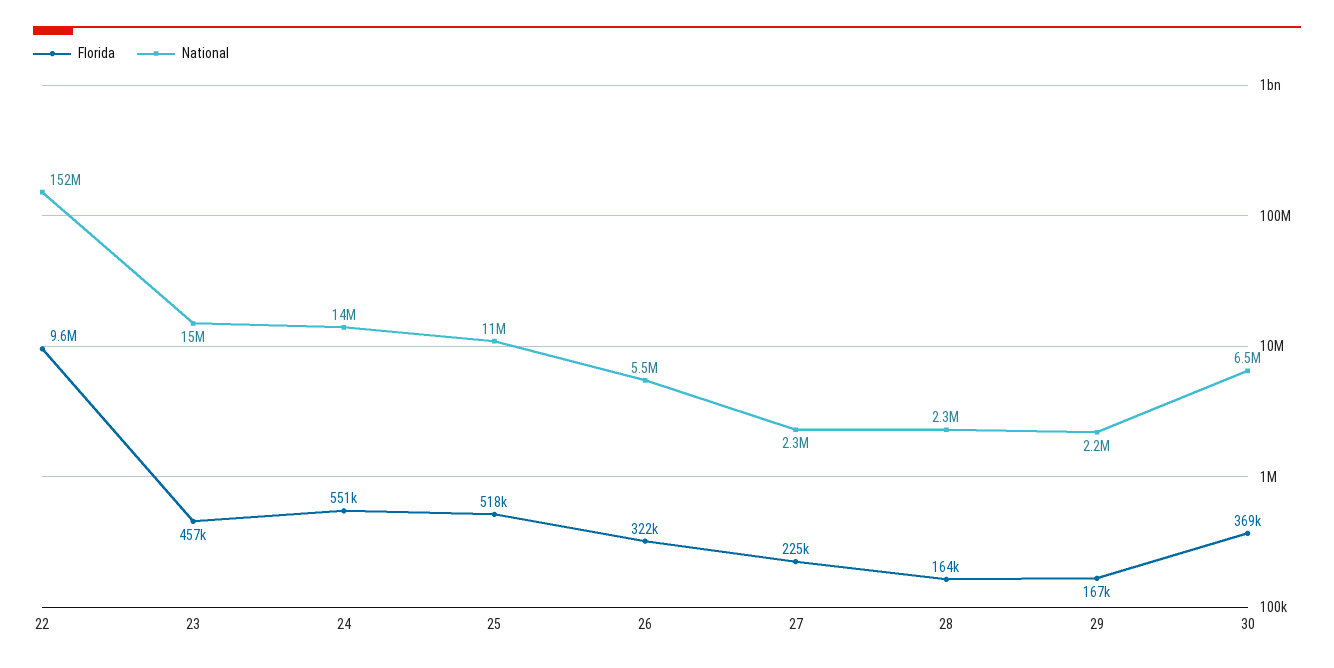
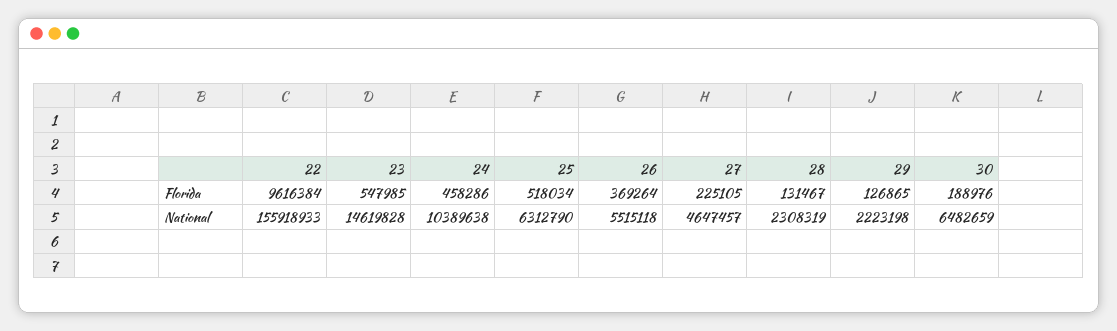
  {
    "Florida": {
      "22": 9616384,
-     "23": 457000,
+     "23": 547985,
-     "24": 551000,
+     "24": 458286,
      "25": 518034,
-     "26": 322000,
+     "26": 369264,
      "27": 225105,
-     "28": 164000,
+     "28": 131467,
-     "29": 167000,
+     "29": 126865,
-     "30": 369000
+     "30": 188976
    },
    "National": {
-     "22": 152000000,
+     "22": 155918933,
      "23": 14619828,
-     "24": 14000000,
+     "24": 10389638,
-     "25": 11000000,
+     "25": 6312790,
      "26": 5515118,
-     "27": 2300000,
+     "27": 4647457,
      "28": 2308319,
      "29": 2223198,
      "30": 6482659
    }
  }

